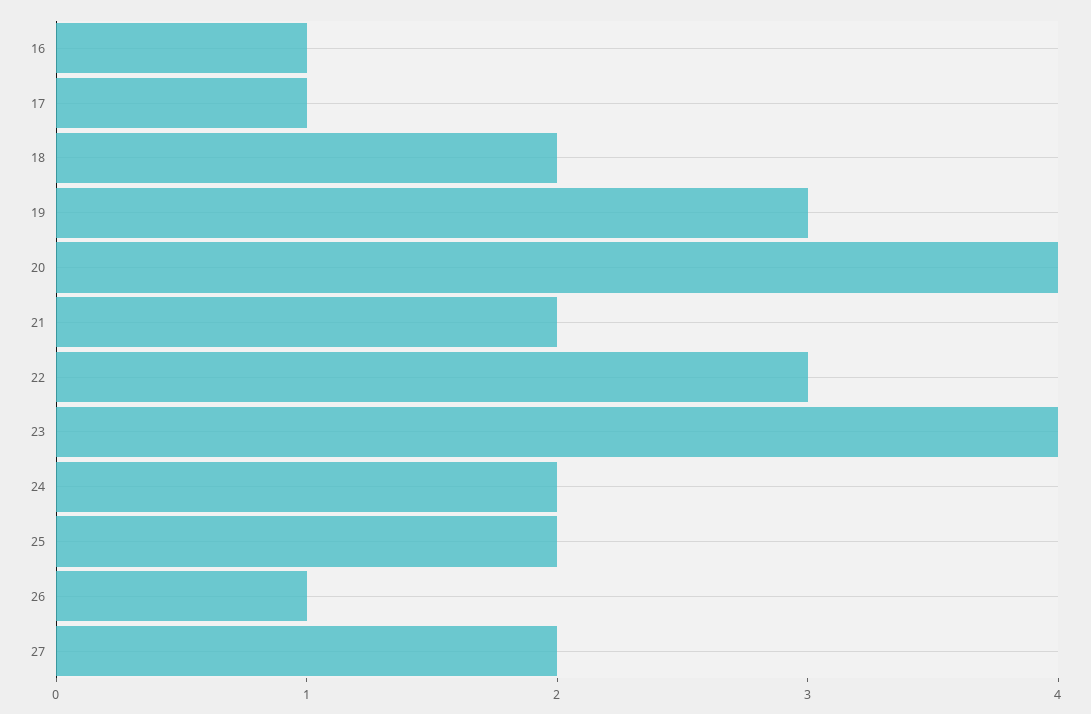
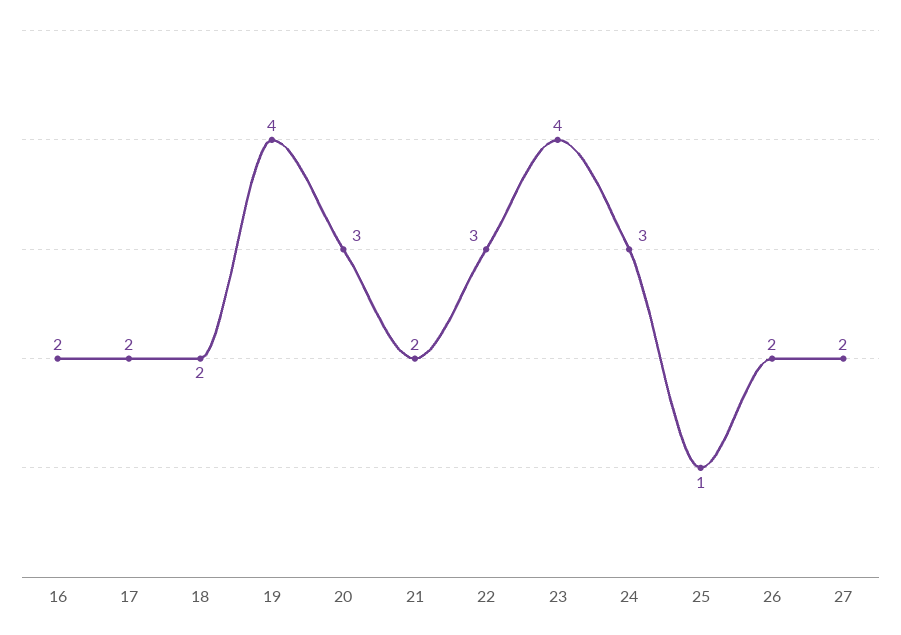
  {
-   "16": 1,
+   "16": 2,
-   "17": 1,
+   "17": 2,
    "18": 2,
-   "19": 3,
+   "19": 4,
-   "20": 4,
+   "20": 3,
    "21": 2,
    "22": 3,
    "23": 4,
-   "24": 2,
+   "24": 3,
-   "25": 2,
+   "25": 1,
-   "26": 1,
+   "26": 2,
    "27": 2
  }

